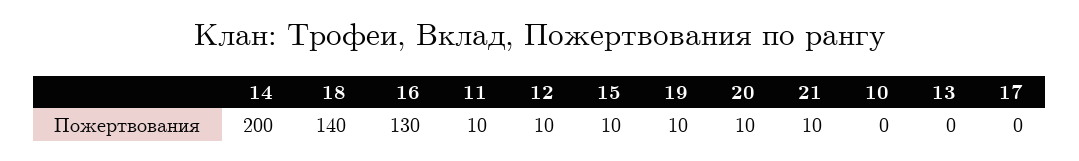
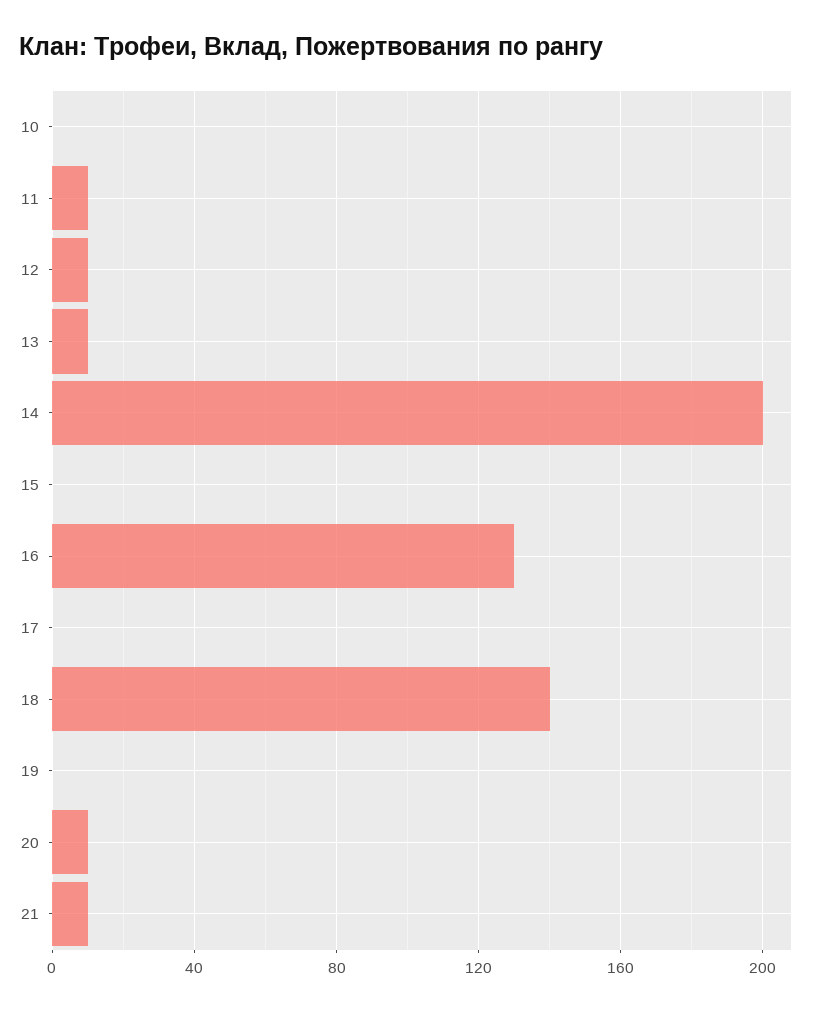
  {
    "14": 200,
    "18": 140,
    "16": 130,
    "11": 10,
    "12": 10,
-   "15": 10,
+   "15": 0,
-   "19": 10,
+   "19": 0,
    "20": 10,
    "21": 10,
    "10": 0,
-   "13": 0,
+   "13": 10,
    "17": 0
  }

